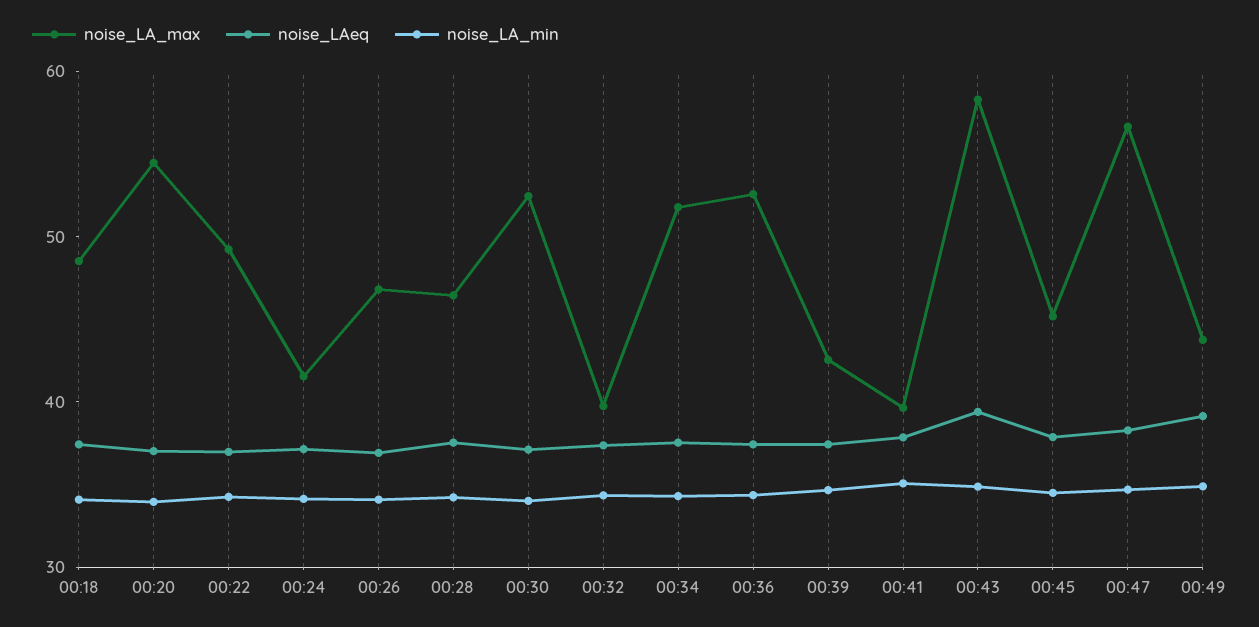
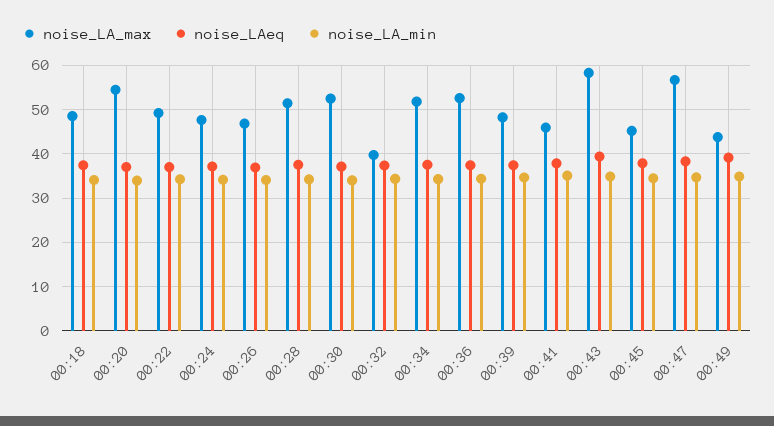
  {
    "noise_LA_max": {
      "00:18": 48,
      "00:20": 54,
      "00:22": 50,
-     "00:24": 42,
+     "00:24": 48,
      "00:26": 46,
-     "00:28": 46,
+     "00:28": 52,
      "00:30": 52,
      "00:32": 40,
      "00:34": 52,
      "00:36": 52,
-     "00:39": 42,
+     "00:39": 48,
-     "00:41": 40,
+     "00:41": 46,
      "00:43": 58,
      "00:45": 46,
      "00:47": 56,
      "00:49": 44
    },
    "noise_LAeq": {
      "00:18": 38,
      "00:20": 38,
      "00:22": 36,
      "00:24": 38,
      "00:26": 36,
      "00:28": 38,
      "00:30": 38,
      "00:32": 38,
      "00:34": 38,
      "00:36": 38,
      "00:39": 38,
      "00:41": 38,
      "00:43": 40,
      "00:45": 38,
      "00:47": 38,
      "00:49": 40
    },
    "noise_LA_min": {
      "00:18": 34,
      "00:20": 34,
      "00:22": 34,
      "00:24": 34,
      "00:26": 34,
      "00:28": 34,
      "00:30": 34,
      "00:32": 34,
      "00:34": 34,
      "00:36": 34,
      "00:39": 34,
      "00:41": 36,
      "00:43": 34,
      "00:45": 34,
      "00:47": 34,
      "00:49": 34
    }
  }

